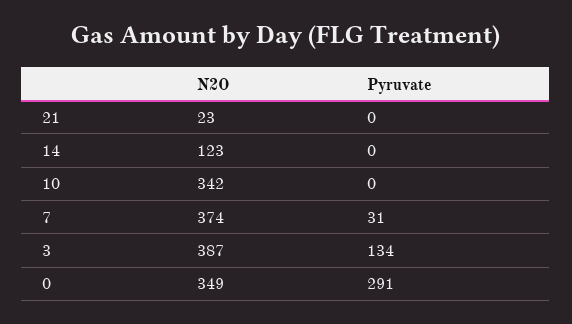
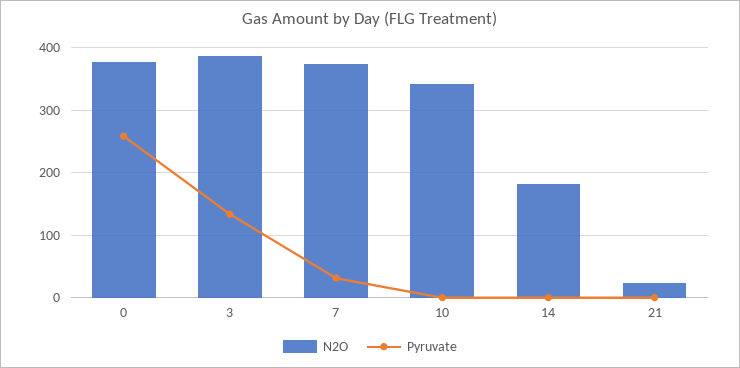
  {
    "N2O": {
      "21": 23,
-     "14": 123,
+     "14": 180,
      "10": 342,
      "7": 374,
      "3": 387,
-     "0": 349
+     "0": 380
    },
    "Pyruvate": {
      "21": 0,
      "14": 0,
      "10": 0,
      "7": 31,
      "3": 134,
-     "0": 291
+     "0": 260
    }
  }

